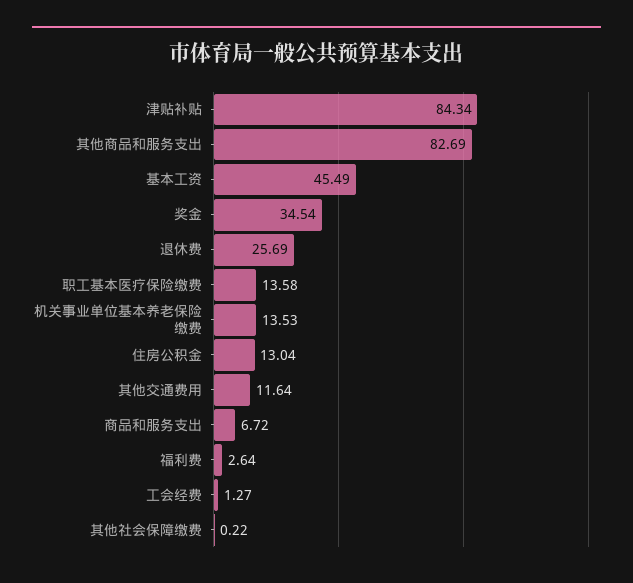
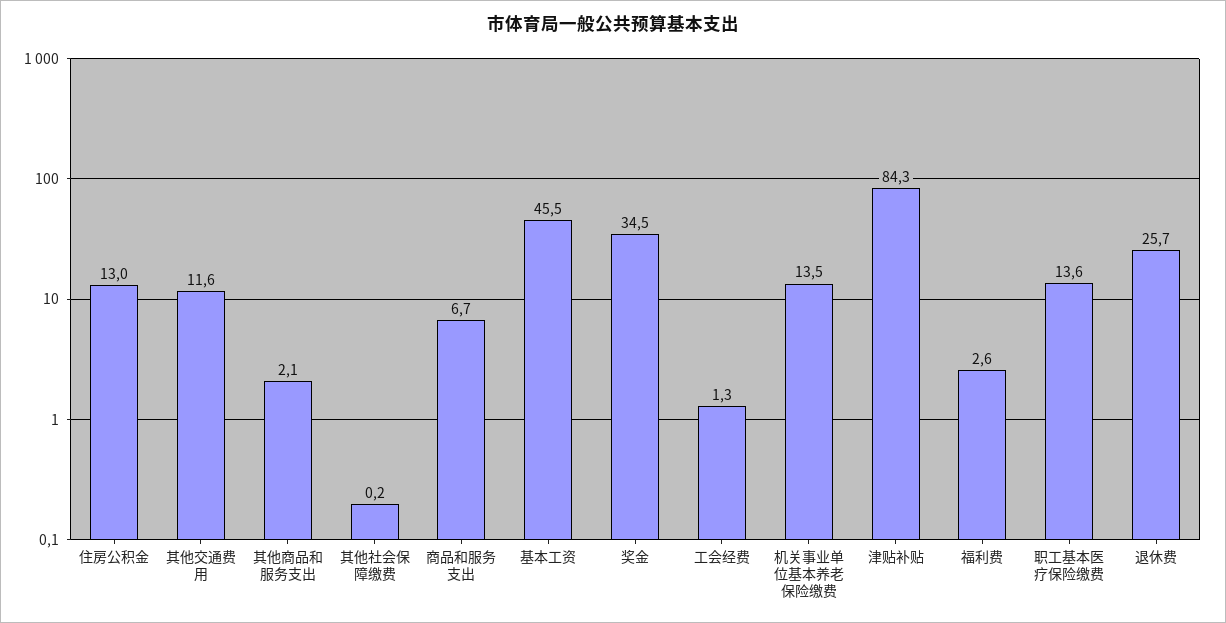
  {
    "津贴补贴": 84.34,
-   "其他商品和服务支出": 82.69,
+   "其他商品和服务支出": 2.1,
    "基本工资": 45.49,
    "奖金": 34.54,
    "退休费": 25.69,
    "职工基本医疗保险缴费": 13.58,
    "机关事业单位基本养老保险缴费": 13.53,
    "住房公积金": 13.04,
    "其他交通费用": 11.64,
    "商品和服务支出": 6.72,
    "福利费": 2.64,
    "工会经费": 1.27,
    "其他社会保障缴费": 0.22
  }

